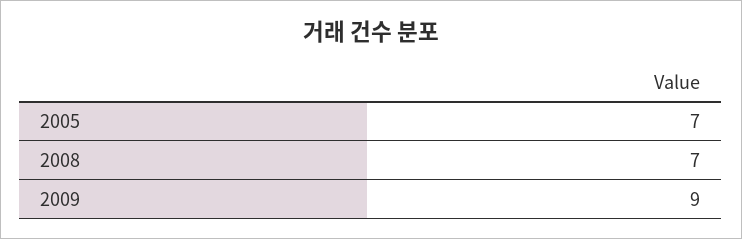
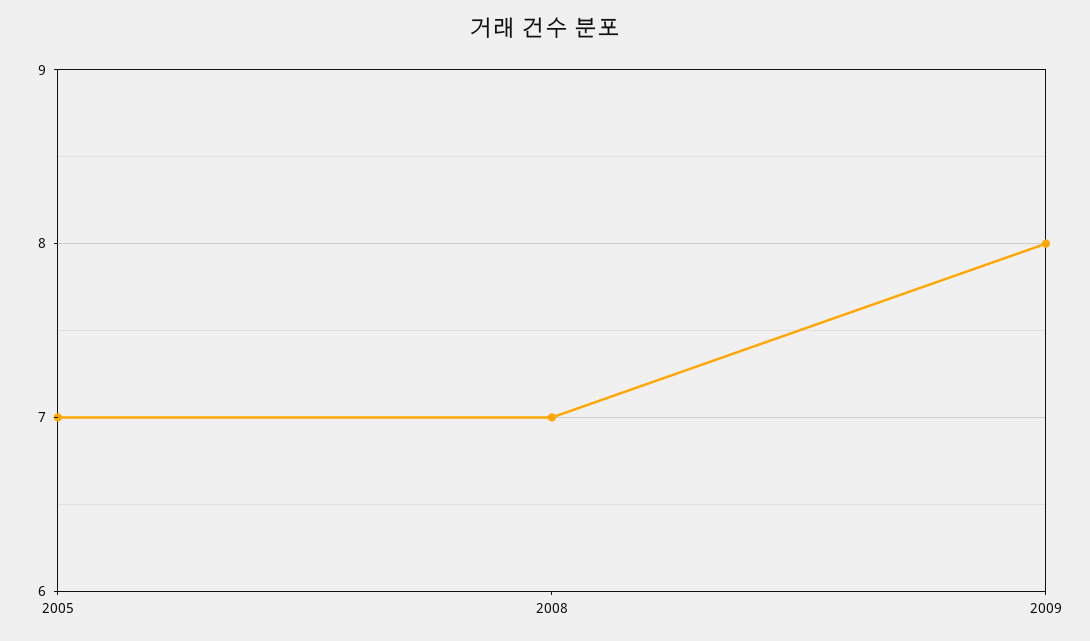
  {
    "2005": 7,
    "2008": 7,
-   "2009": 9
+   "2009": 8
  }

